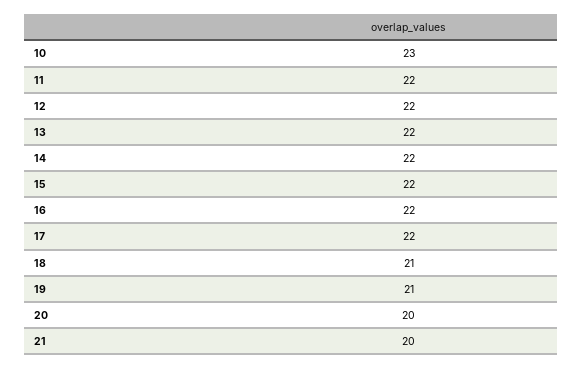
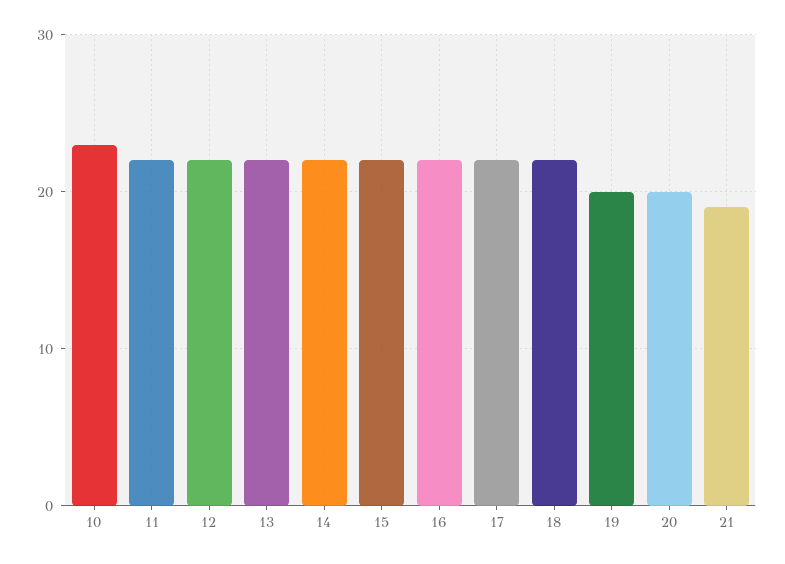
  {
    "10": 23,
    "11": 22,
    "12": 22,
    "13": 22,
    "14": 22,
    "15": 22,
    "16": 22,
    "17": 22,
-   "18": 21,
+   "18": 22,
-   "19": 21,
+   "19": 20,
    "20": 20,
-   "21": 20
+   "21": 19
  }

